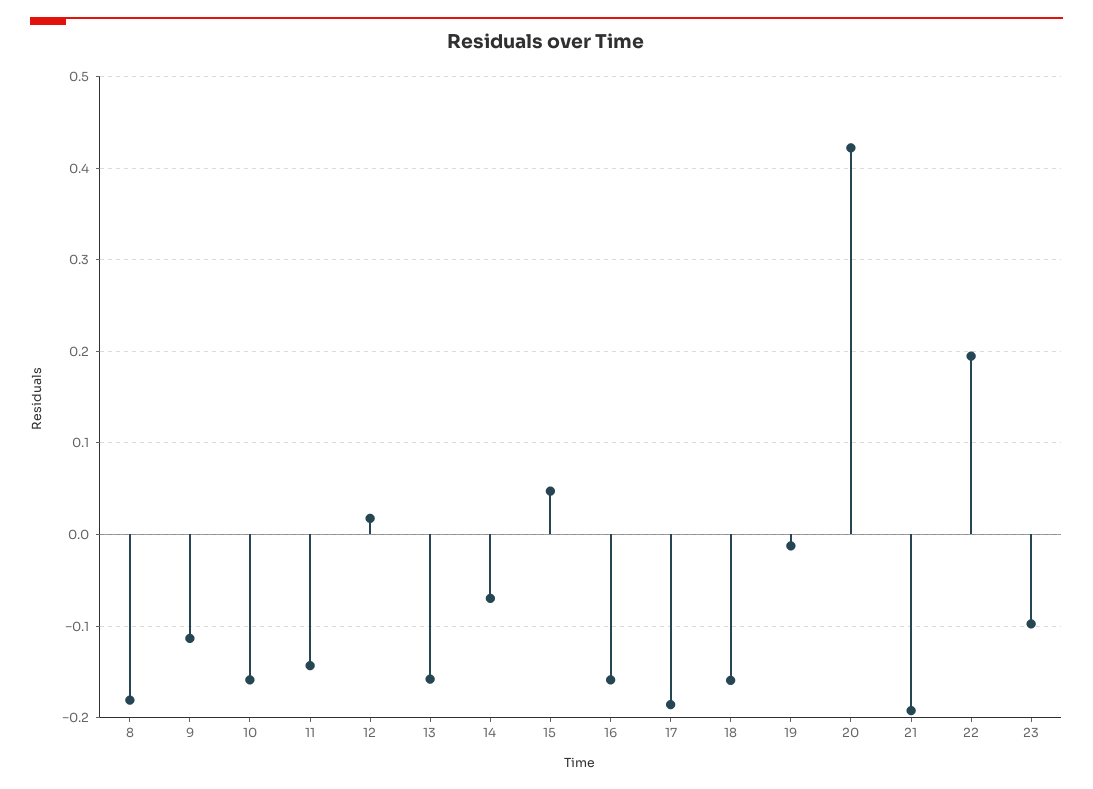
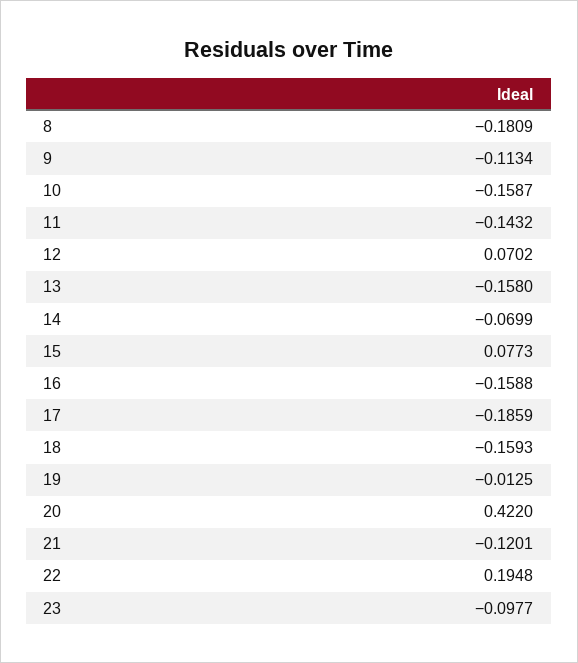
  {
    "8": -0.1809,
    "9": -0.1134,
    "10": -0.1587,
    "11": -0.1432,
-   "12": 0.02,
+   "12": 0.0702,
    "13": -0.158,
    "14": -0.0699,
-   "15": 0.05,
+   "15": 0.0773,
    "16": -0.1588,
    "17": -0.1859,
    "18": -0.1593,
    "19": -0.0125,
    "20": 0.422,
-   "21": -0.19,
+   "21": -0.1201,
    "22": 0.1948,
    "23": -0.0977
  }

